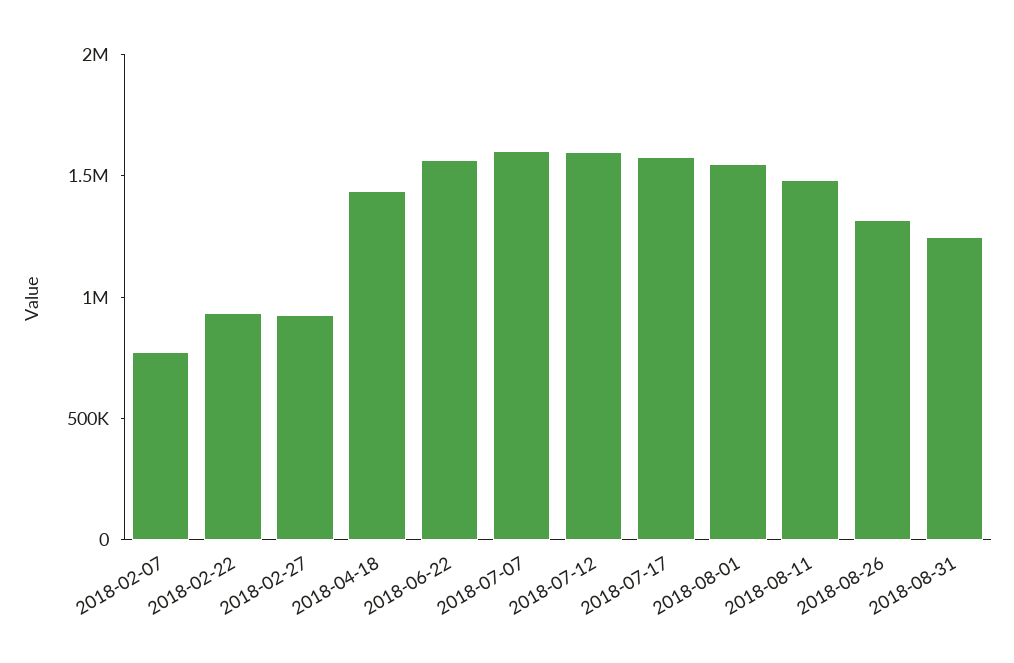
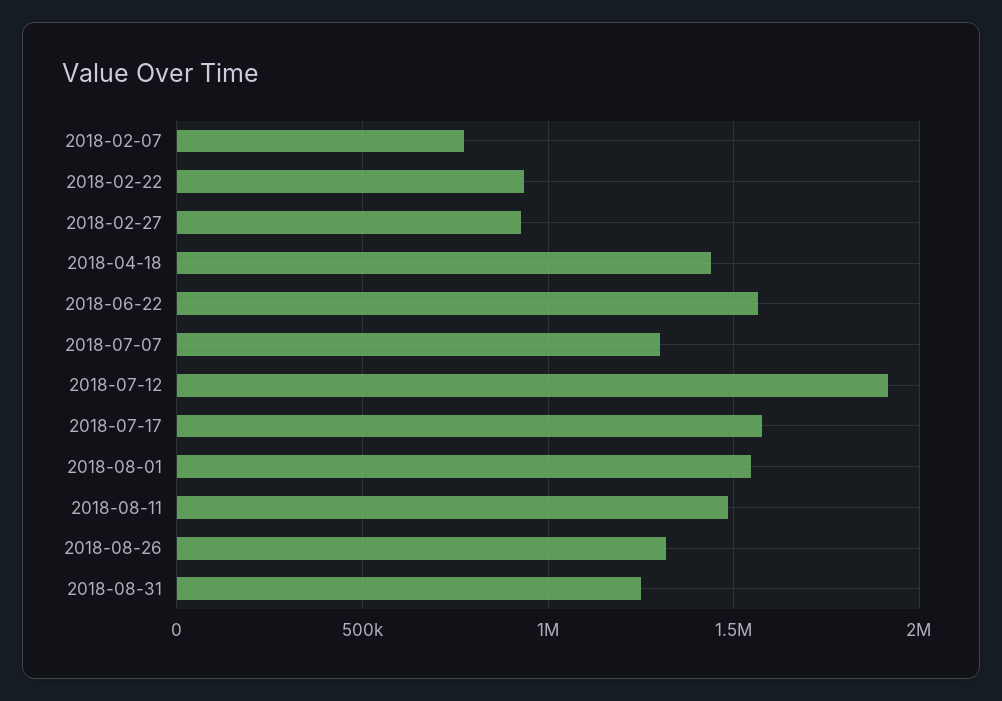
  {
    "2018-02-07": 750000,
    "2018-02-22": 950000,
    "2018-02-27": 950000,
    "2018-04-18": 1450000,
    "2018-06-22": 1550000,
-   "2018-07-07": 1600000,
+   "2018-07-07": 1300000,
-   "2018-07-12": 1600000,
+   "2018-07-12": 1900000,
    "2018-07-17": 1600000,
    "2018-08-01": 1550000,
    "2018-08-11": 1500000,
    "2018-08-26": 1300000,
    "2018-08-31": 1250000
  }

